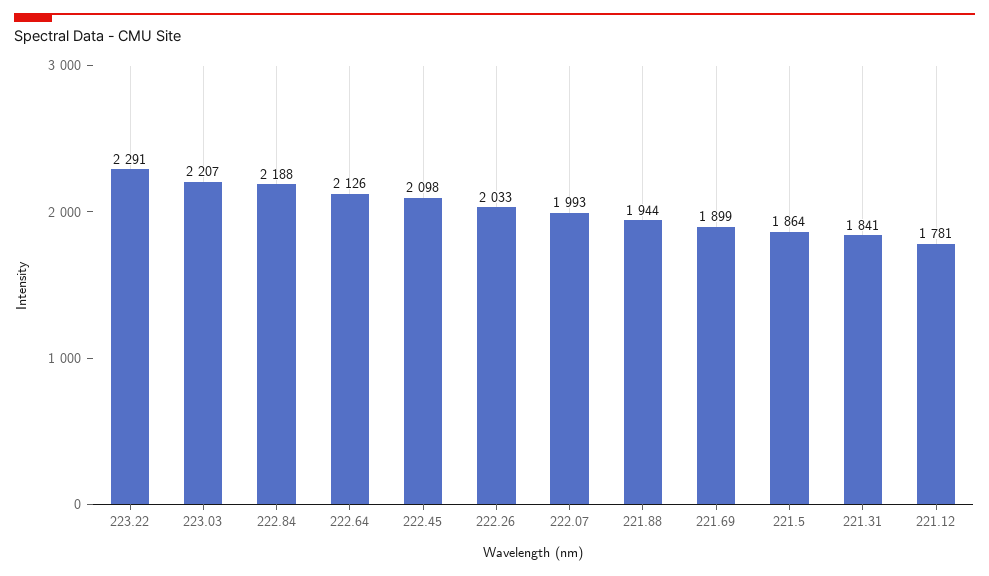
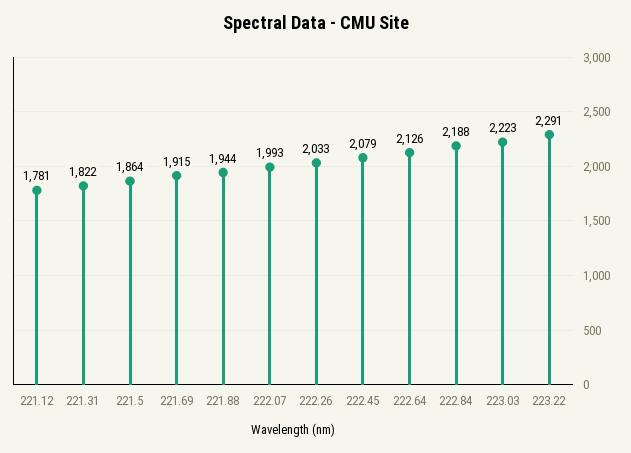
  {
    "223.22": 2291,
-   "223.03": 2207,
+   "223.03": 2223,
    "222.84": 2188,
    "222.64": 2126,
-   "222.45": 2098,
+   "222.45": 2079,
    "222.26": 2033,
    "222.07": 1993,
    "221.88": 1944,
-   "221.69": 1899,
+   "221.69": 1915,
    "221.5": 1864,
-   "221.31": 1841,
+   "221.31": 1822,
    "221.12": 1781
  }

